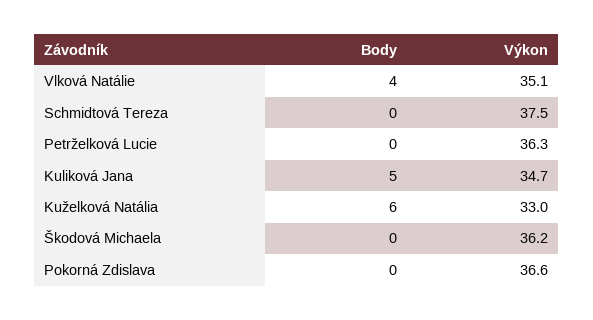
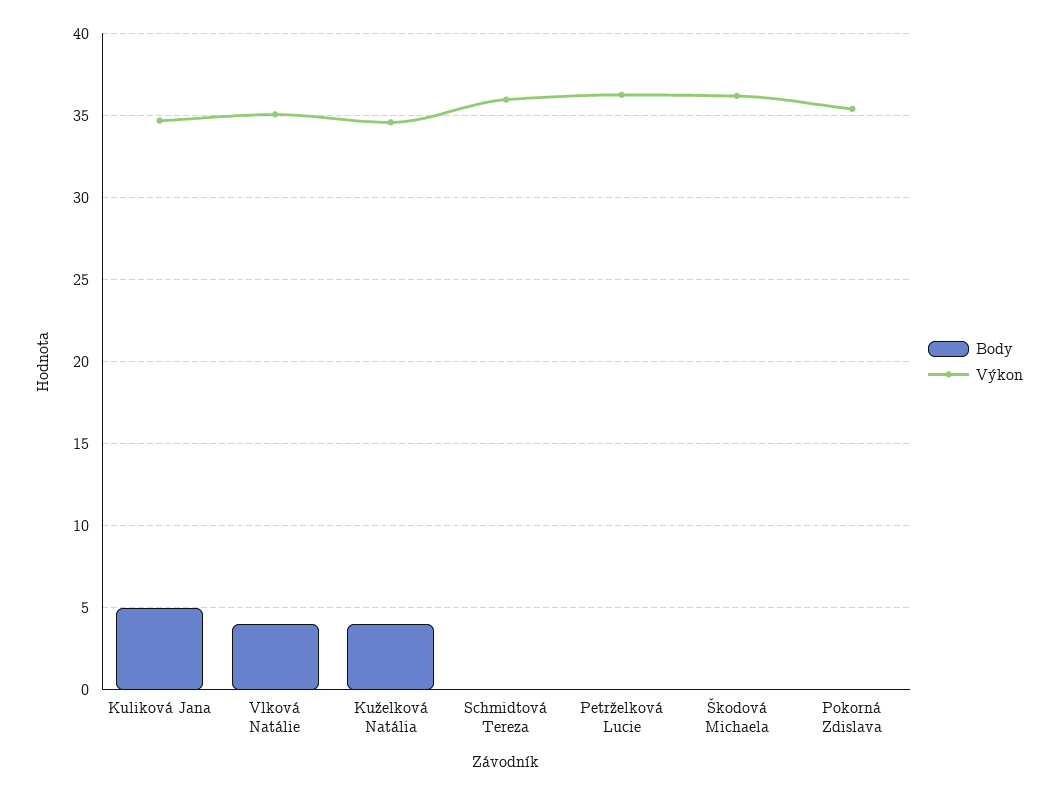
  {
    "Body": {
      "Vlková Natálie": 4,
      "Schmidtová Tereza": 0,
      "Petrželková Lucie": 0,
      "Kuliková Jana": 5,
-     "Kuželková Natália": 6,
+     "Kuželková Natália": 4,
      "Škodová Michaela": 0,
      "Pokorná Zdislava": 0
    },
    "Výkon": {
      "Vlková Natálie": 35.1,
-     "Schmidtová Tereza": 37.5,
+     "Schmidtová Tereza": 36,
      "Petrželková Lucie": 36.3,
      "Kuliková Jana": 34.7,
-     "Kuželková Natália": 33,
+     "Kuželková Natália": 34.5,
      "Škodová Michaela": 36.2,
-     "Pokorná Zdislava": 36.6
+     "Pokorná Zdislava": 35.5
    }
  }

